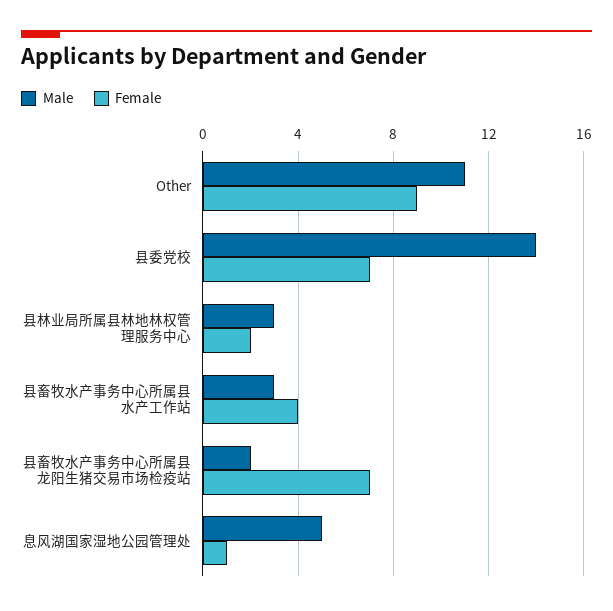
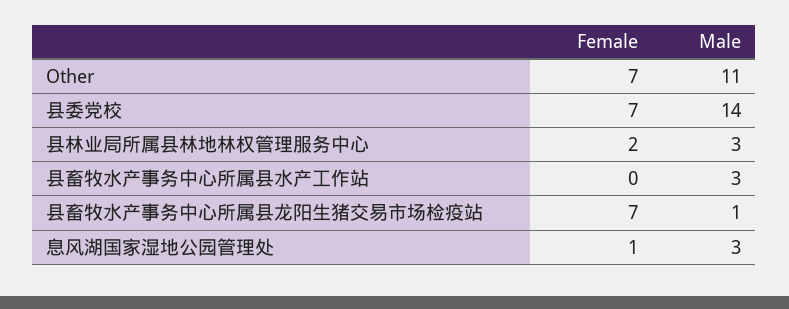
  {
    "Male": {
      "Other": 11,
      "县委党校": 14,
      "县林业局所属县林地林权管理服务中心": 3,
      "县畜牧水产事务中心所属县水产工作站": 3,
-     "县畜牧水产事务中心所属县龙阳生猪交易市场检疫站": 2,
+     "县畜牧水产事务中心所属县龙阳生猪交易市场检疫站": 1,
-     "息风湖国家湿地公园管理处": 5
+     "息风湖国家湿地公园管理处": 3
    },
    "Female": {
-     "Other": 9,
+     "Other": 7,
      "县委党校": 7,
      "县林业局所属县林地林权管理服务中心": 2,
-     "县畜牧水产事务中心所属县水产工作站": 4,
+     "县畜牧水产事务中心所属县水产工作站": 0,
      "县畜牧水产事务中心所属县龙阳生猪交易市场检疫站": 7,
      "息风湖国家湿地公园管理处": 1
    }
  }

